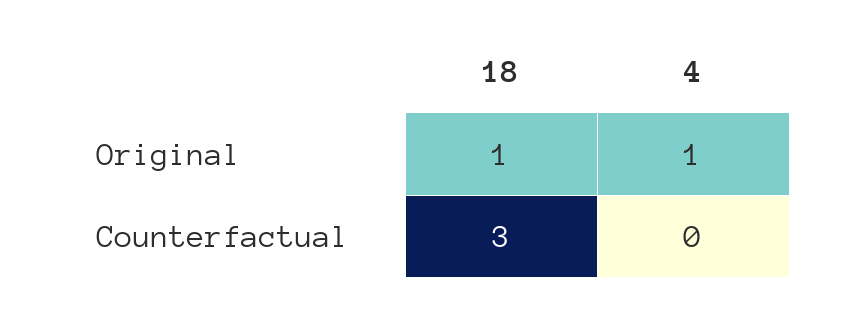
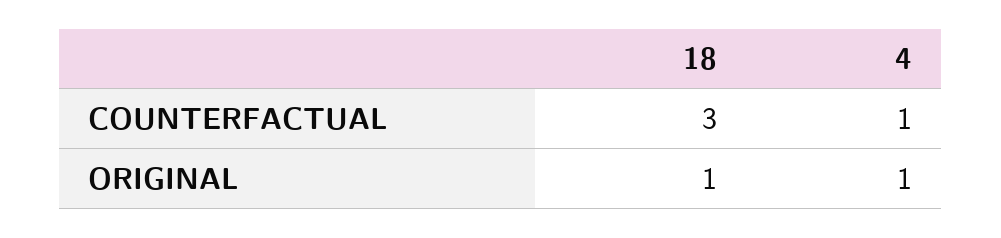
  {
    "18": {
      "Original": 1,
      "Counterfactual": 3
    },
    "4": {
      "Original": 1,
-     "Counterfactual": 0
+     "Counterfactual": 1
    }
  }

